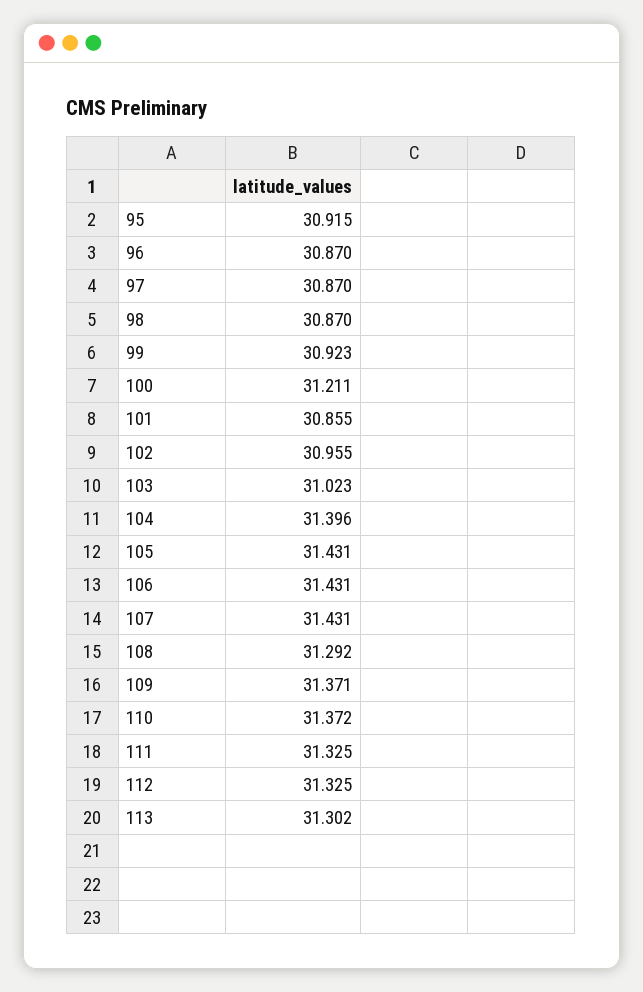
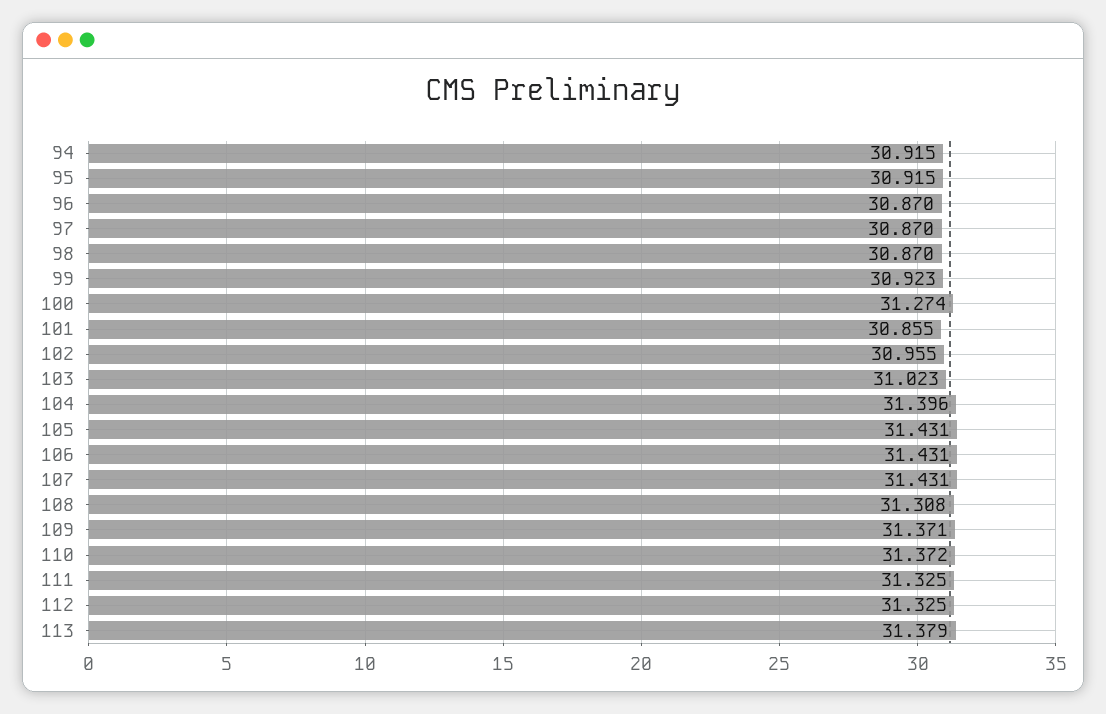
  {
    "95": 30.915,
    "96": 30.87,
    "97": 30.87,
    "98": 30.87,
    "99": 30.923,
-   "100": 31.211,
+   "100": 31.274,
    "101": 30.855,
    "102": 30.955,
    "103": 31.023,
    "104": 31.396,
    "105": 31.431,
    "106": 31.431,
    "107": 31.431,
-   "108": 31.292,
+   "108": 31.308,
    "109": 31.371,
    "110": 31.372,
    "111": 31.325,
    "112": 31.325,
-   "113": 31.302
+   "113": 31.379,
+   "94": 30.915
  }

